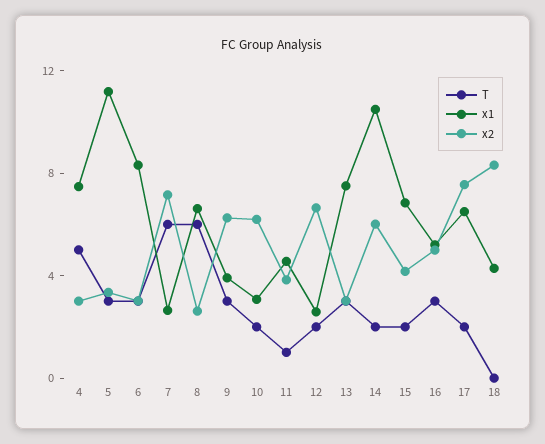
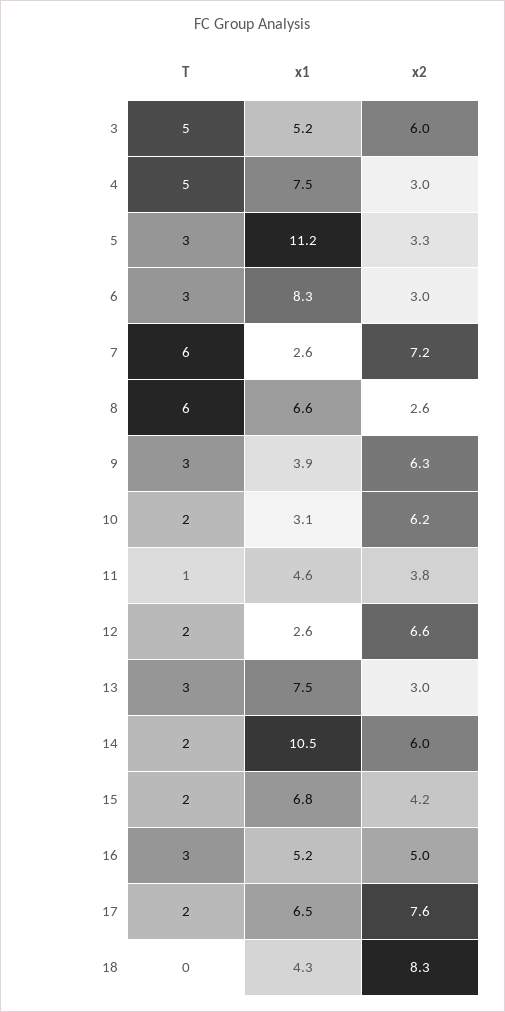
  {
    "T": {
      "4": 5,
      "5": 3,
      "6": 3,
      "7": 6,
      "8": 6,
      "9": 3,
      "10": 2,
      "11": 1,
      "12": 2,
      "13": 3,
      "14": 2,
      "15": 2,
      "16": 3,
      "17": 2,
-     "18": 0
+     "18": 0,
+     "3": 5
    },
    "x1": {
      "4": 7.5,
      "5": 11.2,
      "6": 8.3,
      "7": 2.6,
      "8": 6.6,
      "9": 3.9,
      "10": 3.1,
      "11": 4.6,
      "12": 2.6,
      "13": 7.5,
      "14": 10.5,
      "15": 6.8,
      "16": 5.2,
      "17": 6.5,
-     "18": 4.3
+     "18": 4.3,
+     "3": 5.2
    },
    "x2": {
      "4": 3,
      "5": 3.3,
      "6": 3,
      "7": 7.2,
      "8": 2.6,
      "9": 6.3,
      "10": 6.2,
      "11": 3.8,
      "12": 6.6,
      "13": 3,
      "14": 6,
      "15": 4.2,
      "16": 5,
      "17": 7.6,
-     "18": 8.3
+     "18": 8.3,
+     "3": 6
    }
  }

